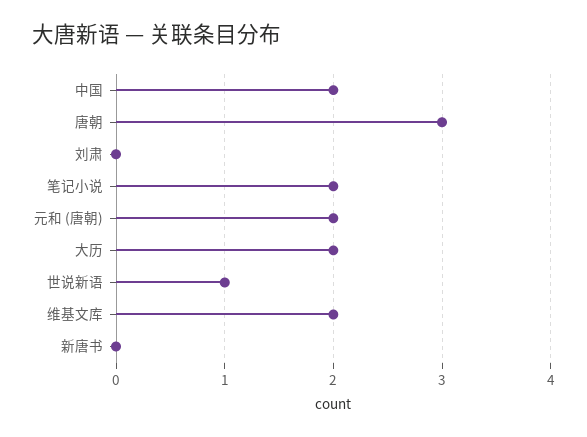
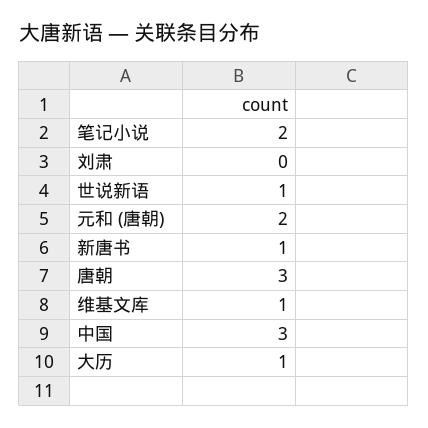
  {
-   "中国": 2,
+   "中国": 3,
    "唐朝": 3,
    "刘肃": 0,
    "笔记小说": 2,
    "元和 (唐朝)": 2,
-   "大历": 2,
+   "大历": 1,
    "世说新语": 1,
-   "维基文库": 2,
+   "维基文库": 1,
-   "新唐书": 0
+   "新唐书": 1
  }

